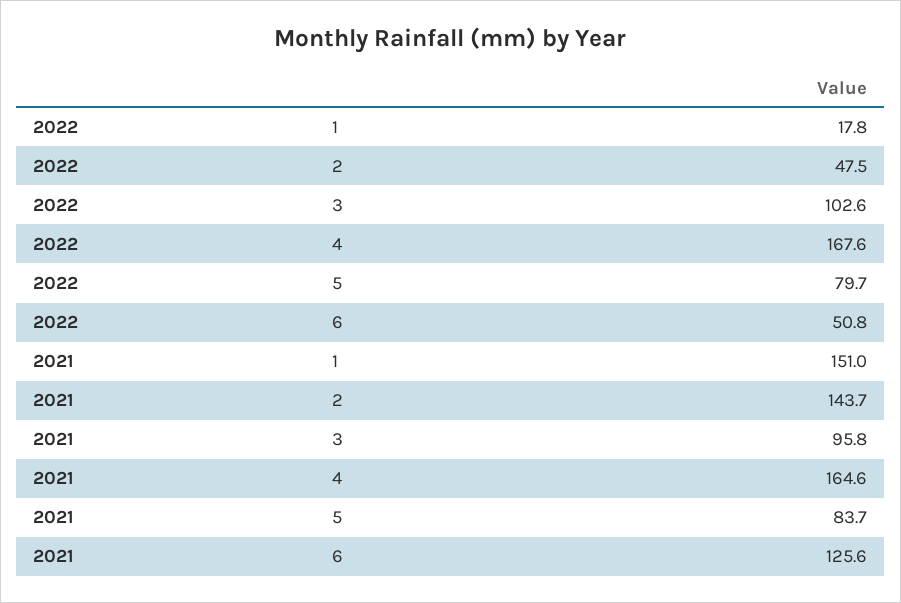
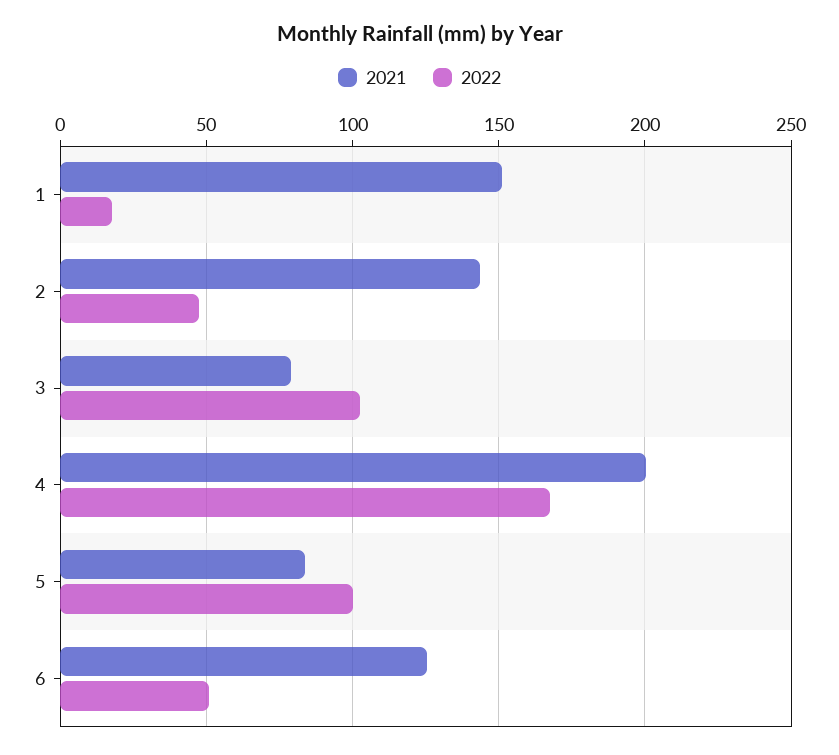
  {
    "2022": {
      "1": 17.8,
      "2": 47.5,
      "3": 102.6,
      "4": 167.6,
-     "5": 79.7,
+     "5": 100,
      "6": 50.8
    },
    "2021": {
      "1": 151,
      "2": 143.7,
-     "3": 95.8,
+     "3": 80,
-     "4": 164.6,
+     "4": 200,
      "5": 83.7,
      "6": 125.6
    }
  }

